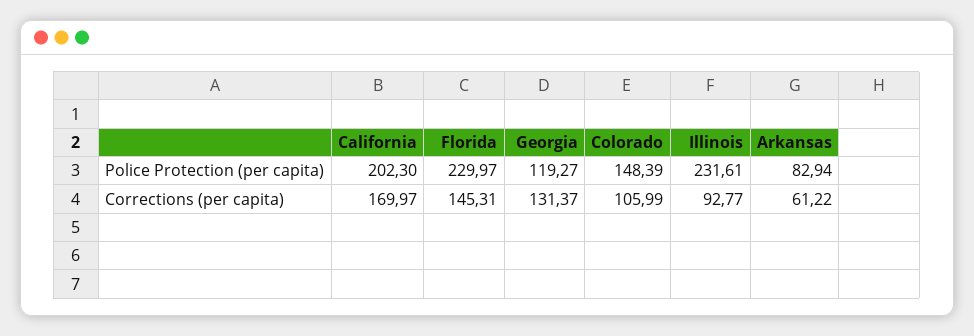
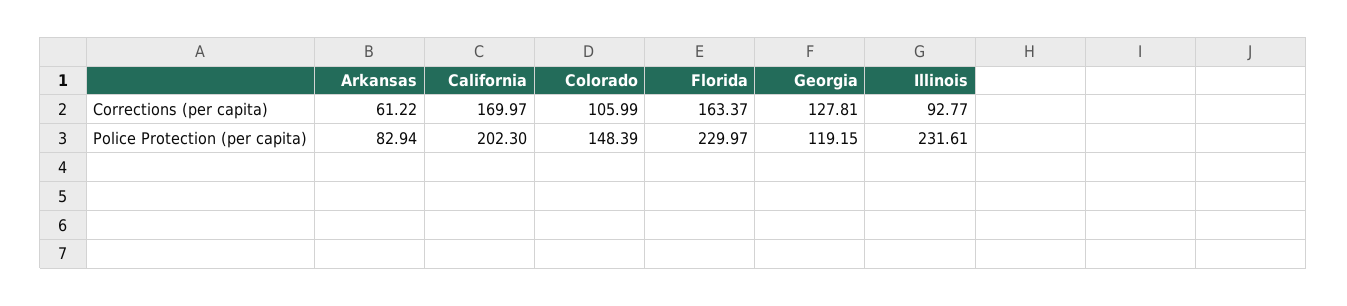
  {
    "California": {
      "Police Protection (per capita)": 202.3,
      "Corrections (per capita)": 169.97
    },
    "Florida": {
      "Police Protection (per capita)": 229.97,
-     "Corrections (per capita)": 145.31
+     "Corrections (per capita)": 163.37
    },
    "Georgia": {
-     "Police Protection (per capita)": 119.27,
+     "Police Protection (per capita)": 119.15,
-     "Corrections (per capita)": 131.37
+     "Corrections (per capita)": 127.81
    },
    "Colorado": {
      "Police Protection (per capita)": 148.39,
      "Corrections (per capita)": 105.99
    },
    "Illinois": {
      "Police Protection (per capita)": 231.61,
      "Corrections (per capita)": 92.77
    },
    "Arkansas": {
      "Police Protection (per capita)": 82.94,
      "Corrections (per capita)": 61.22
    }
  }

